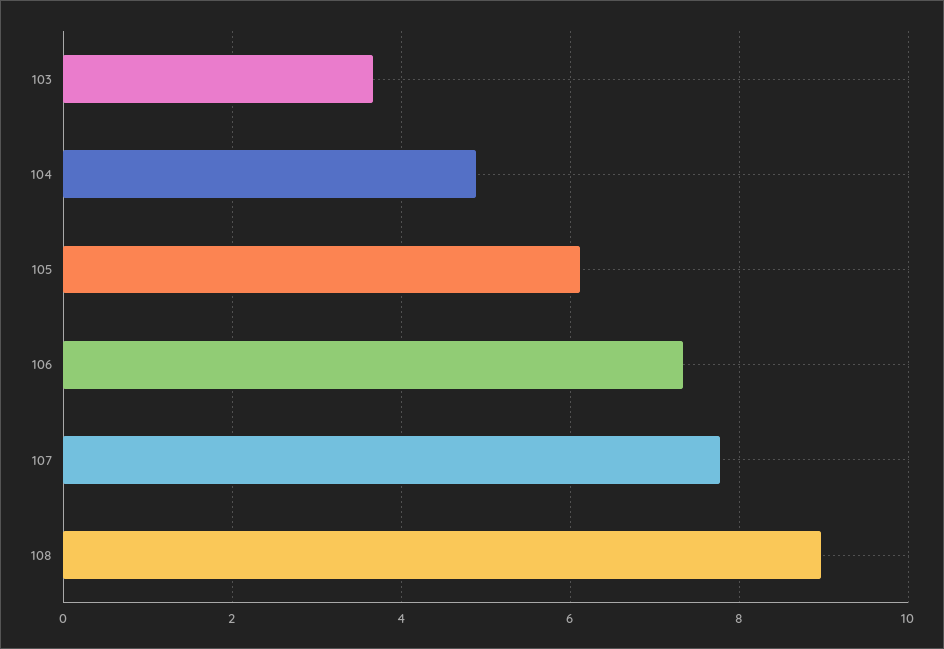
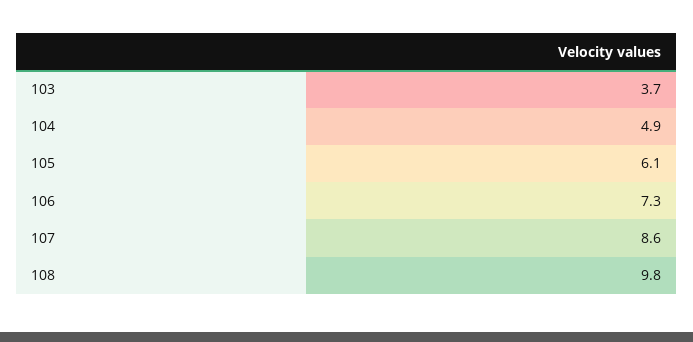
  {
    "103": 3.7,
    "104": 4.9,
    "105": 6.1,
    "106": 7.3,
-   "107": 7.8,
+   "107": 8.6,
-   "108": 9
+   "108": 9.8
  }

